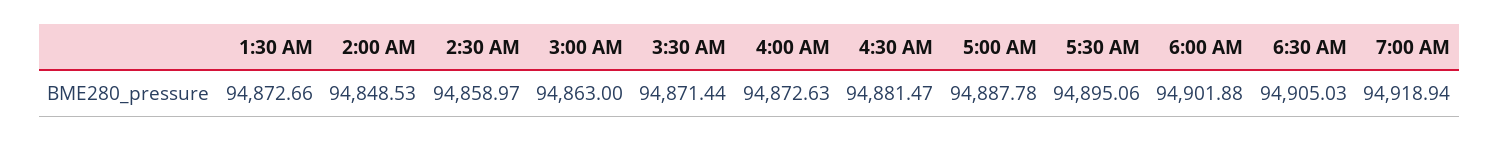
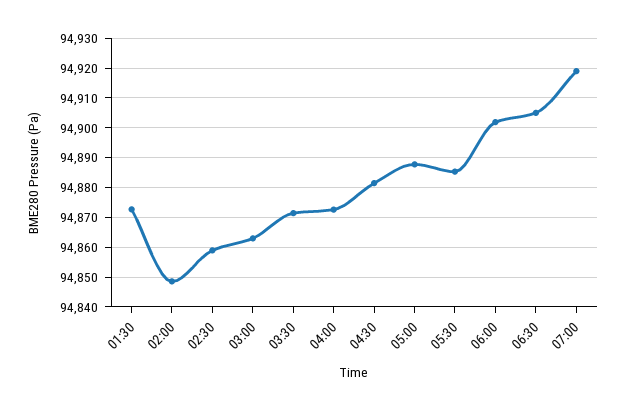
  {
    "1:30 AM": 94872.66,
    "2:00 AM": 94848.53,
    "2:30 AM": 94858.97,
    "3:00 AM": 94863,
    "3:30 AM": 94871.44,
    "4:00 AM": 94872.63,
    "4:30 AM": 94881.47,
    "5:00 AM": 94887.78,
-   "5:30 AM": 94895.06,
+   "5:30 AM": 94885,
    "6:00 AM": 94901.88,
    "6:30 AM": 94905.03,
    "7:00 AM": 94918.94
  }

